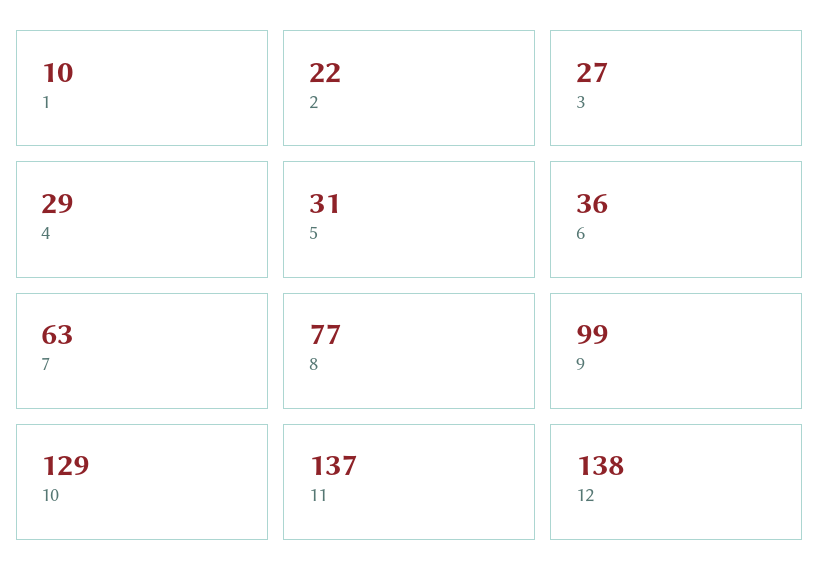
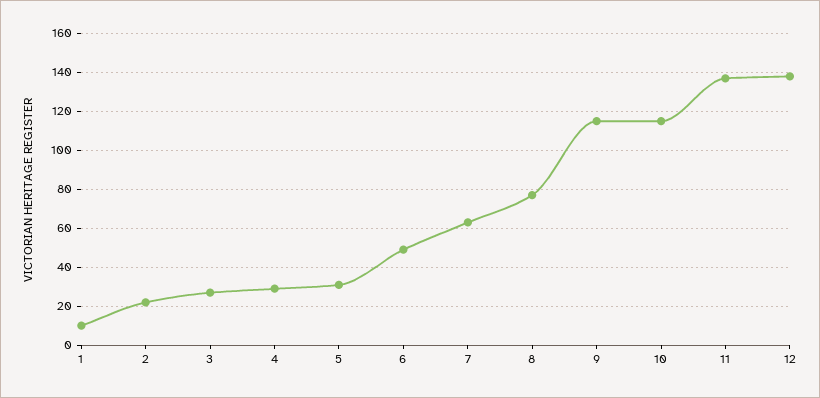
  {
    "1": 10,
    "2": 22,
    "3": 27,
    "4": 29,
    "5": 31,
-   "6": 36,
+   "6": 50,
    "7": 63,
    "8": 77,
-   "9": 99,
+   "9": 115,
-   "10": 129,
+   "10": 115,
    "11": 137,
    "12": 138
  }

